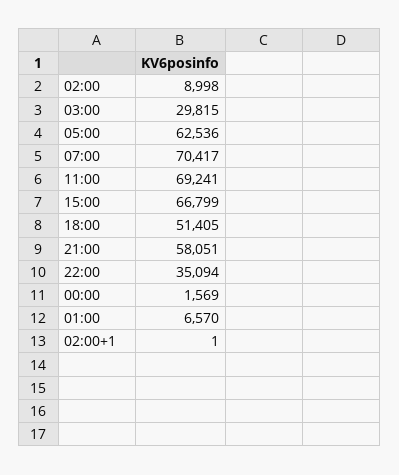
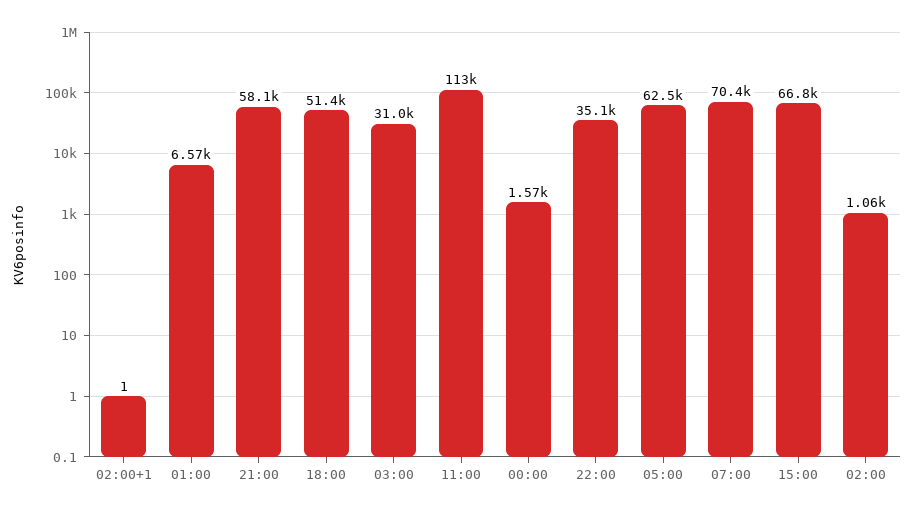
  {
-   "02:00": 8998,
+   "02:00": 1060,
-   "03:00": 29815,
+   "03:00": 31000,
    "05:00": 62536,
    "07:00": 70417,
-   "11:00": 69241,
+   "11:00": 113000,
    "15:00": 66799,
    "18:00": 51405,
    "21:00": 58051,
    "22:00": 35094,
    "00:00": 1569,
    "01:00": 6570,
    "02:00+1": 1
  }

